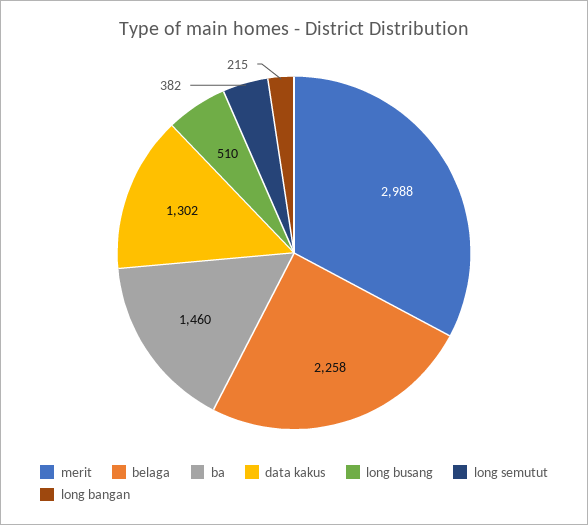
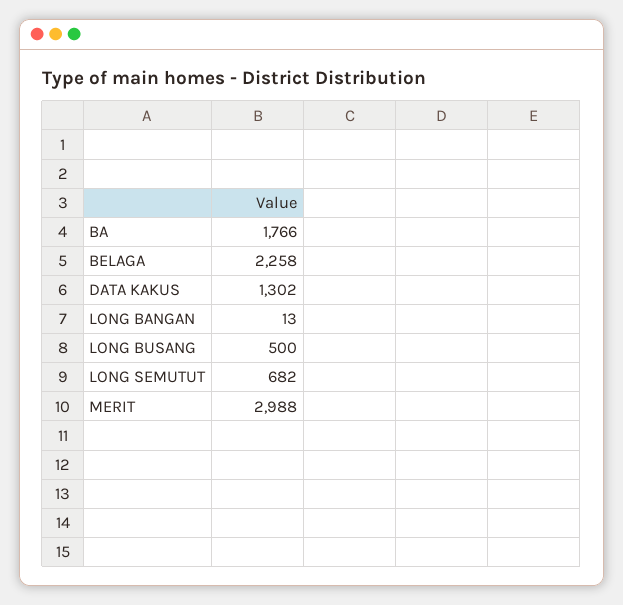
  {
    "merit": 2988,
    "belaga": 2258,
-   "ba": 1460,
+   "ba": 1766,
    "data kakus": 1302,
-   "long busang": 510,
+   "long busang": 500,
-   "long semutut": 382,
+   "long semutut": 682,
-   "long bangan": 215
+   "long bangan": 13
  }

